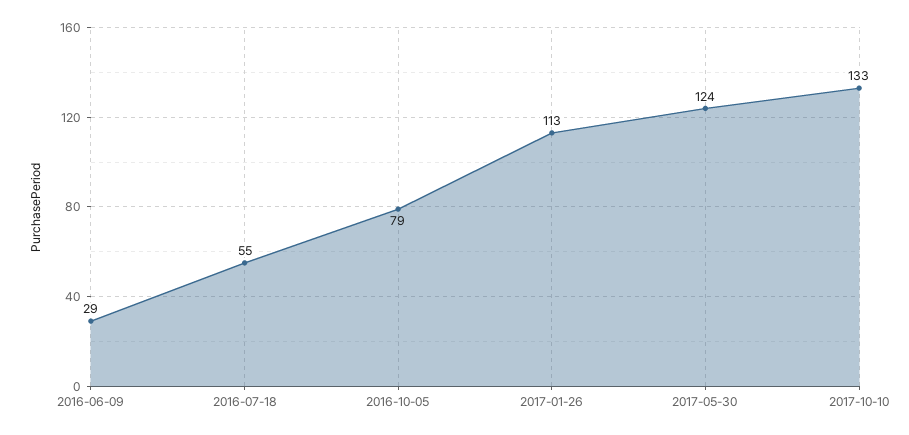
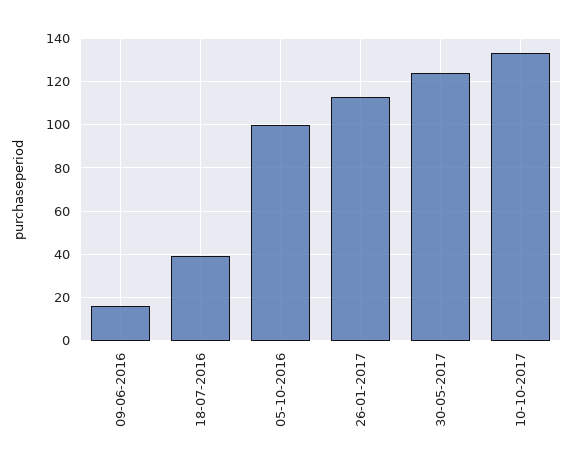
  {
-   "2016-06-09": 29,
+   "2016-06-09": 15,
-   "2016-07-18": 55,
+   "2016-07-18": 40,
-   "2016-10-05": 79,
+   "2016-10-05": 100,
    "2017-01-26": 113,
    "2017-05-30": 124,
    "2017-10-10": 133
  }

